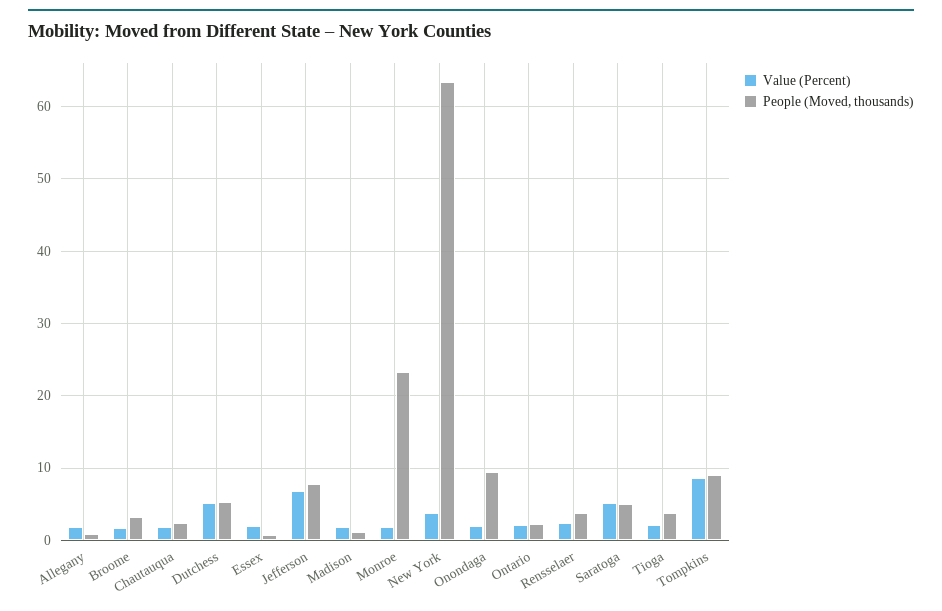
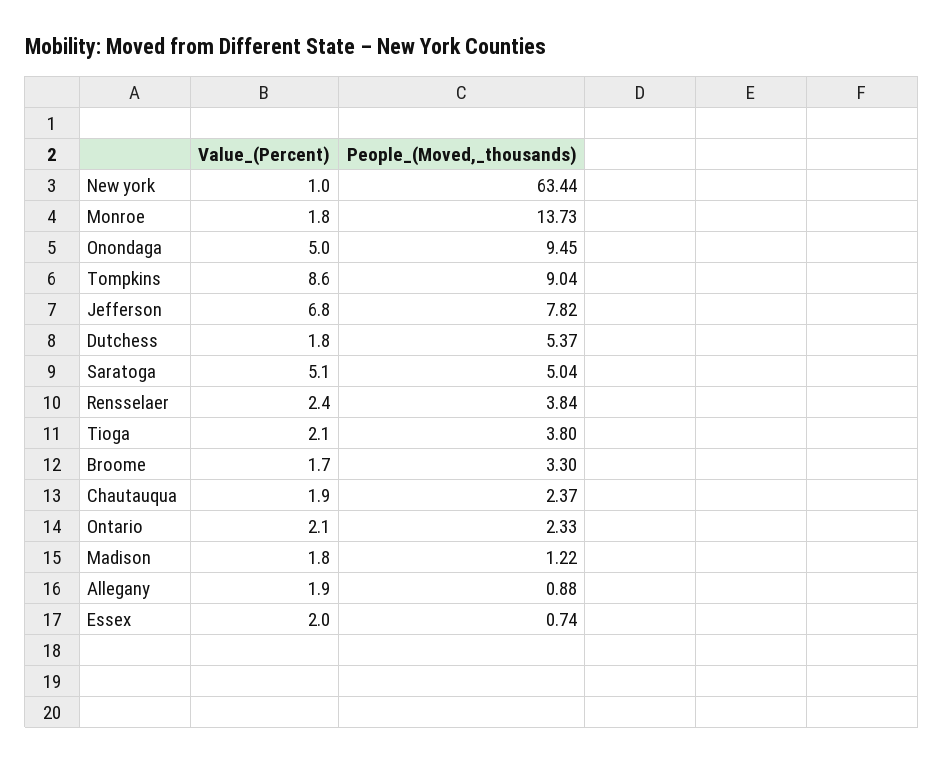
  {
    "Value (Percent)": {
      "Allegany": 1.9,
      "Broome": 1.7,
      "Chautauqua": 1.9,
-     "Dutchess": 5,
+     "Dutchess": 1.8,
      "Essex": 2,
      "Jefferson": 6.8,
      "Madison": 1.8,
      "Monroe": 1.8,
-     "New York": 4,
+     "New York": 1,
-     "Onondaga": 2,
+     "Onondaga": 5,
      "Ontario": 2.1,
      "Rensselaer": 2.4,
      "Saratoga": 5.1,
      "Tioga": 2.1,
      "Tompkins": 8.6
    },
    "People (Moved, thousands)": {
      "Allegany": 0.88,
      "Broome": 3.3,
      "Chautauqua": 2.37,
      "Dutchess": 5.37,
      "Essex": 0.74,
      "Jefferson": 7.82,
      "Madison": 1.22,
-     "Monroe": 23,
+     "Monroe": 13.73,
      "New York": 63.44,
      "Onondaga": 9.45,
      "Ontario": 2.33,
      "Rensselaer": 3.84,
      "Saratoga": 5.04,
      "Tioga": 3.8,
      "Tompkins": 9.04
    }
  }

